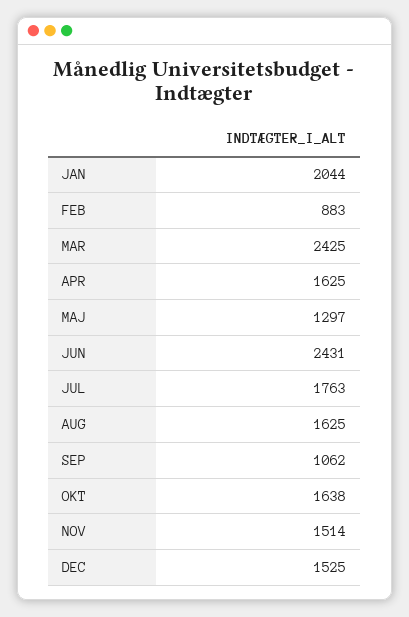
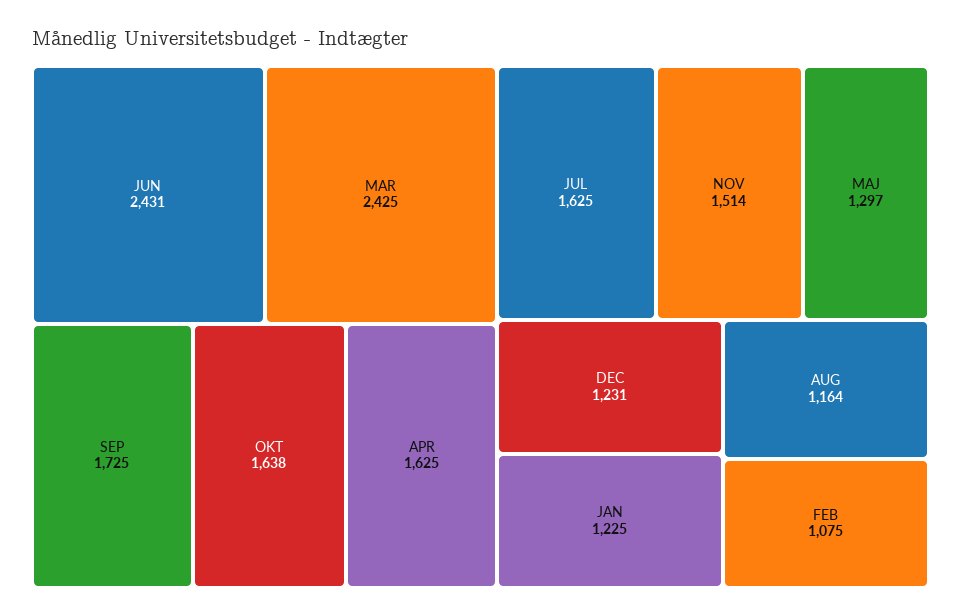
  {
-   "JAN": 2044,
+   "JAN": 1225,
-   "FEB": 883,
+   "FEB": 1075,
    "MAR": 2425,
    "APR": 1625,
    "MAJ": 1297,
    "JUN": 2431,
-   "JUL": 1763,
+   "JUL": 1625,
-   "AUG": 1625,
+   "AUG": 1164,
-   "SEP": 1062,
+   "SEP": 1725,
    "OKT": 1638,
    "NOV": 1514,
-   "DEC": 1525
+   "DEC": 1231
  }

